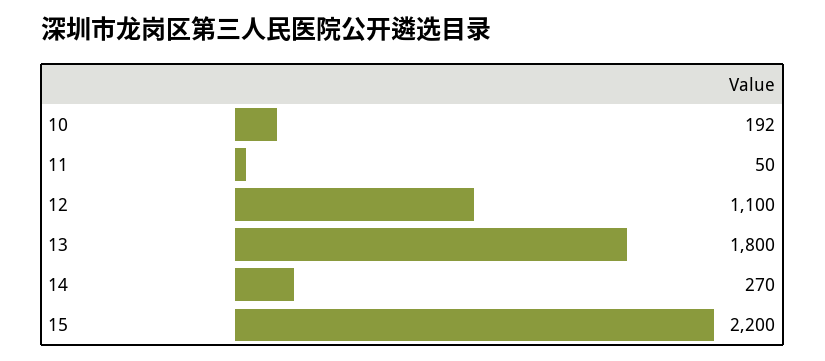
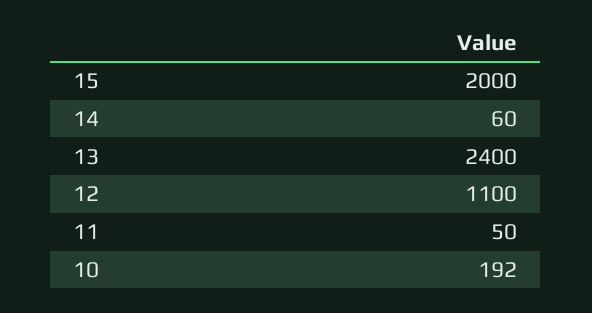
  {
    "10": 192,
    "11": 50,
    "12": 1100,
-   "13": 1800,
+   "13": 2400,
-   "14": 270,
+   "14": 60,
-   "15": 2200
+   "15": 2000
  }

